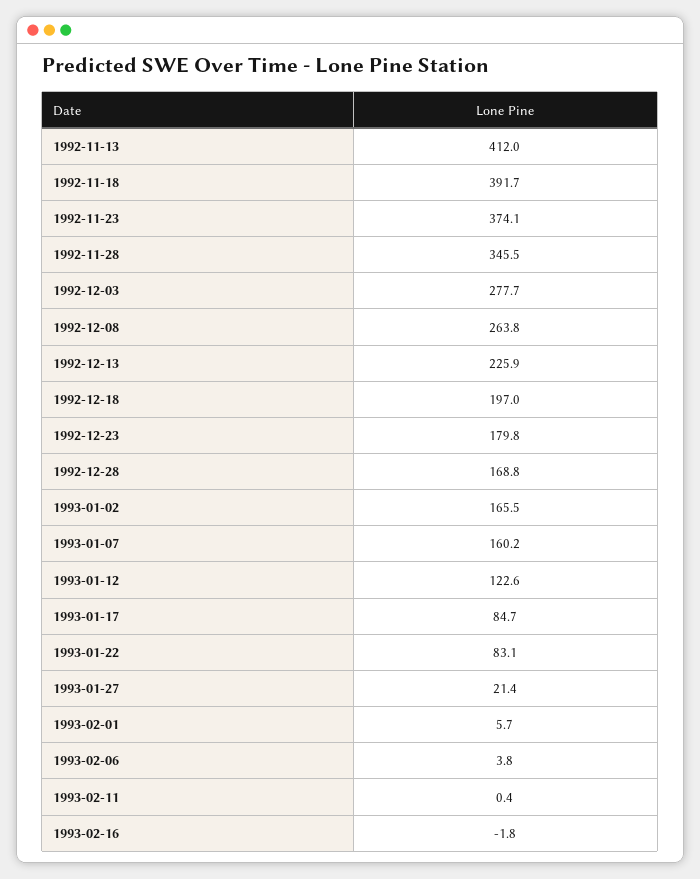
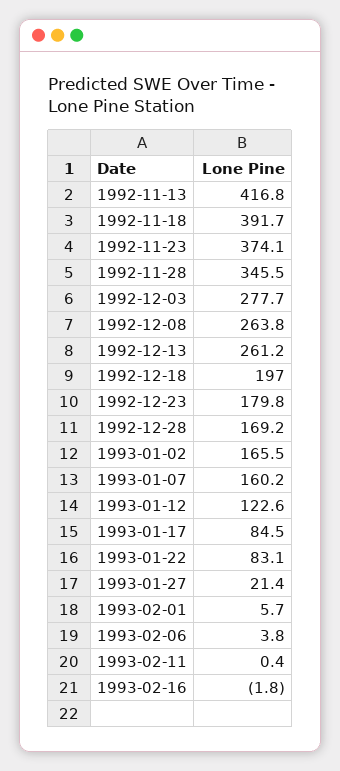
  {
-   "1992-11-13": 412,
+   "1992-11-13": 416.8,
    "1992-11-18": 391.7,
    "1992-11-23": 374.1,
    "1992-11-28": 345.5,
    "1992-12-03": 277.7,
    "1992-12-08": 263.8,
-   "1992-12-13": 225.9,
+   "1992-12-13": 261.2,
    "1992-12-18": 197,
    "1992-12-23": 179.8,
-   "1992-12-28": 168.8,
+   "1992-12-28": 169.2,
    "1993-01-02": 165.5,
    "1993-01-07": 160.2,
    "1993-01-12": 122.6,
-   "1993-01-17": 84.7,
+   "1993-01-17": 84.5,
    "1993-01-22": 83.1,
    "1993-01-27": 21.4,
    "1993-02-01": 5.7,
    "1993-02-06": 3.8,
    "1993-02-11": 0.4,
    "1993-02-16": -1.8
  }

